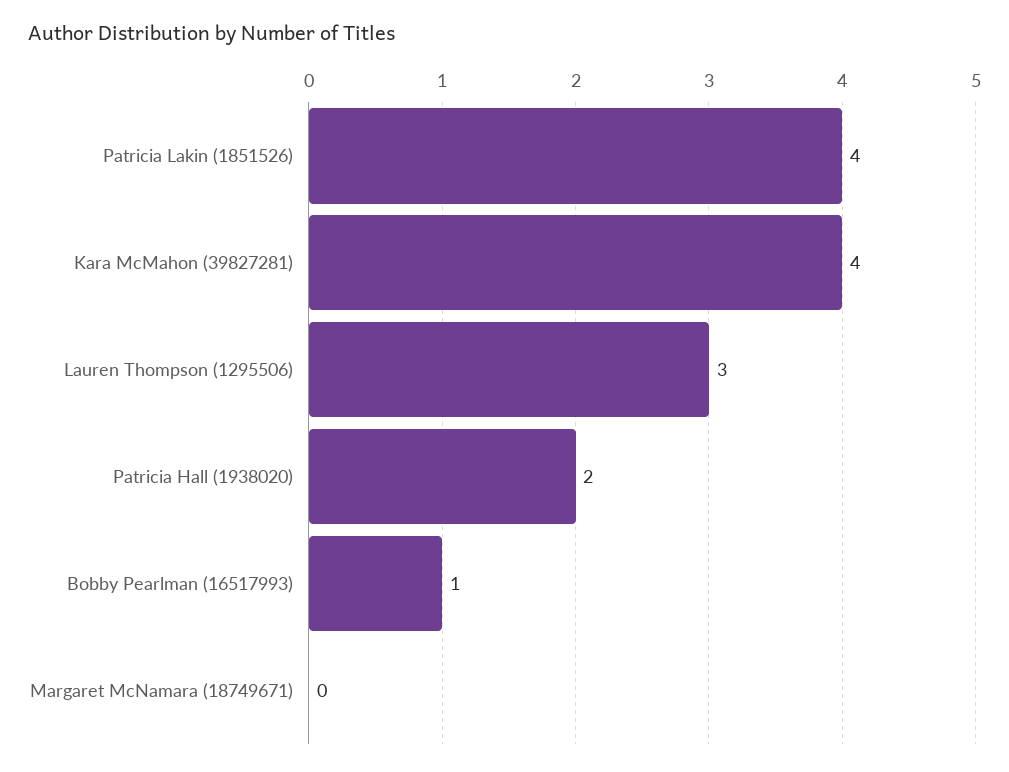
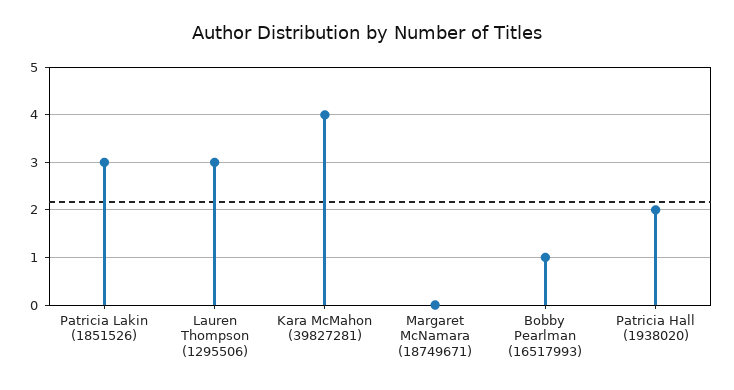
  {
-   "Patricia Lakin (1851526)": 4,
+   "Patricia Lakin (1851526)": 3,
    "Kara McMahon (39827281)": 4,
    "Lauren Thompson (1295506)": 3,
    "Patricia Hall (1938020)": 2,
    "Bobby Pearlman (16517993)": 1,
    "Margaret McNamara (18749671)": 0
  }

